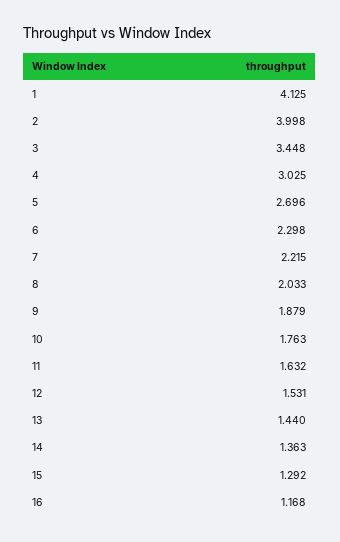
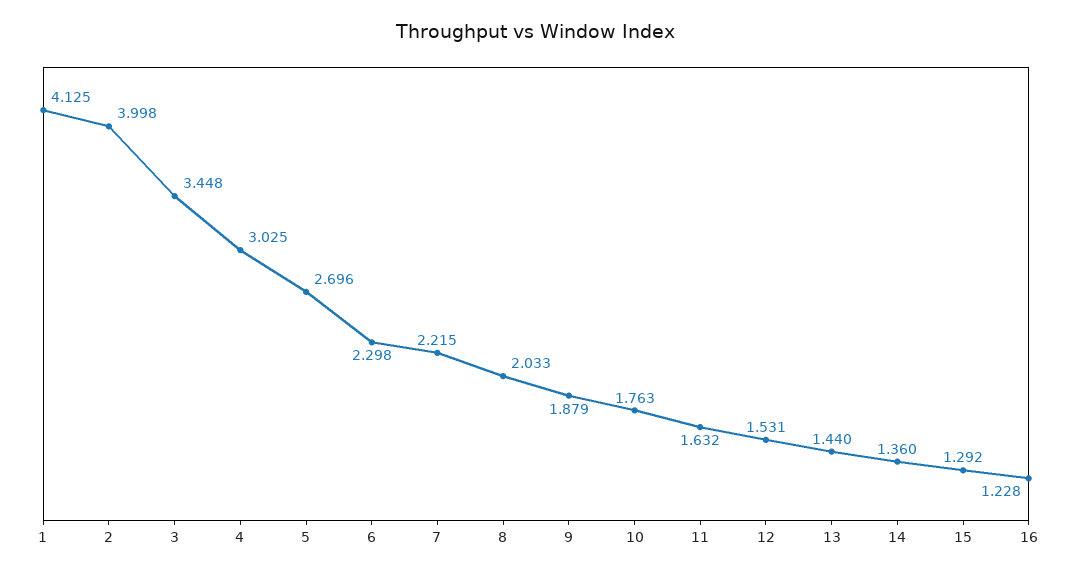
  {
    "1": 4.125,
    "2": 3.998,
    "3": 3.448,
    "4": 3.025,
    "5": 2.696,
    "6": 2.298,
    "7": 2.215,
    "8": 2.033,
    "9": 1.879,
    "10": 1.763,
    "11": 1.632,
    "12": 1.531,
    "13": 1.44,
-   "14": 1.363,
+   "14": 1.36,
    "15": 1.292,
-   "16": 1.168
+   "16": 1.228
  }

